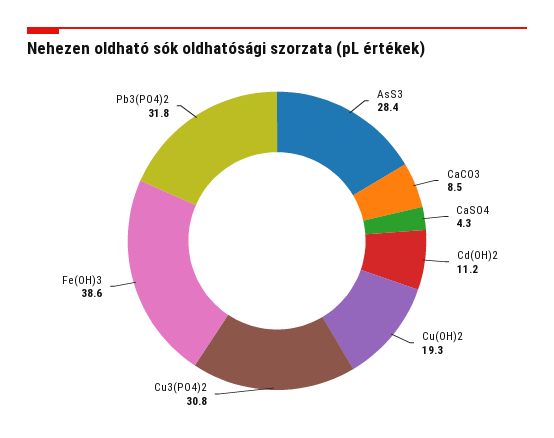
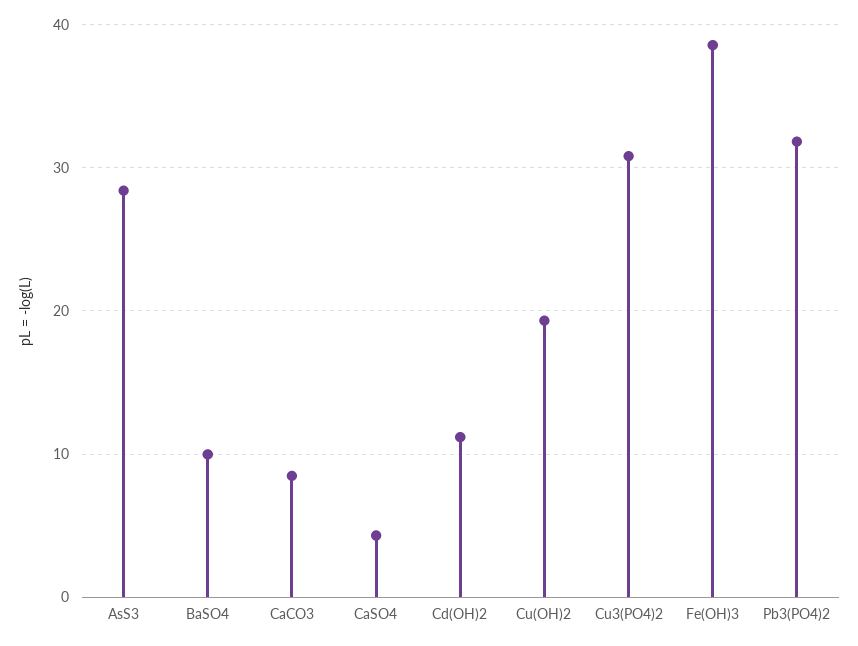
  {
    "AsS3": 28.4,
    "CaCO3": 8.5,
    "CaSO4": 4.3,
    "Cd(OH)2": 11.2,
    "Cu(OH)2": 19.3,
    "Cu3(PO4)2": 30.8,
    "Fe(OH)3": 38.6,
-   "Pb3(PO4)2": 31.8
+   "Pb3(PO4)2": 31.8,
+   "BaSO4": 10
  }

